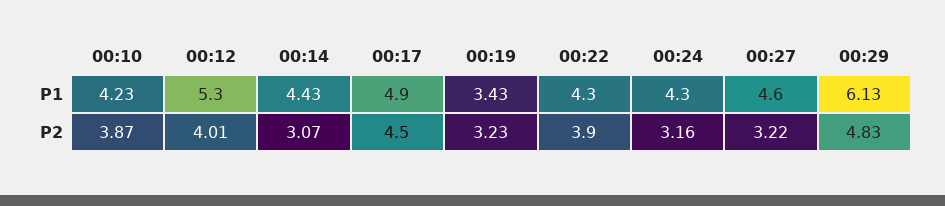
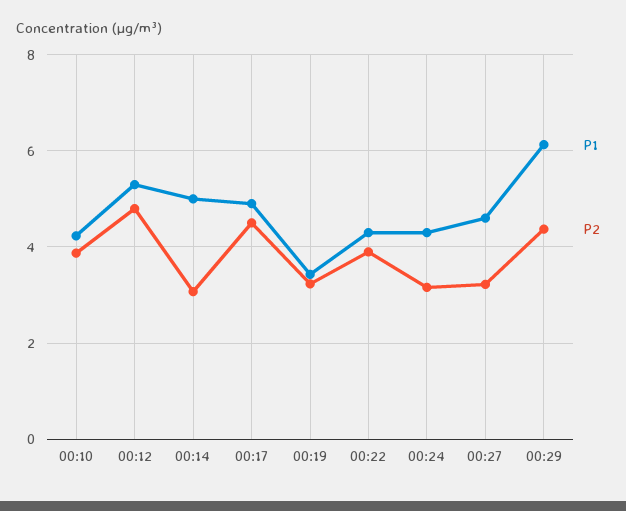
  {
    "P1": {
      "00:10": 4.23,
      "00:12": 5.3,
-     "00:14": 4.43,
+     "00:14": 5,
      "00:17": 4.9,
      "00:19": 3.43,
      "00:22": 4.3,
      "00:24": 4.3,
      "00:27": 4.6,
      "00:29": 6.13
    },
    "P2": {
      "00:10": 3.87,
-     "00:12": 4.01,
+     "00:12": 4.8,
      "00:14": 3.07,
      "00:17": 4.5,
      "00:19": 3.23,
      "00:22": 3.9,
      "00:24": 3.16,
      "00:27": 3.22,
-     "00:29": 4.83
+     "00:29": 4.4
    }
  }

